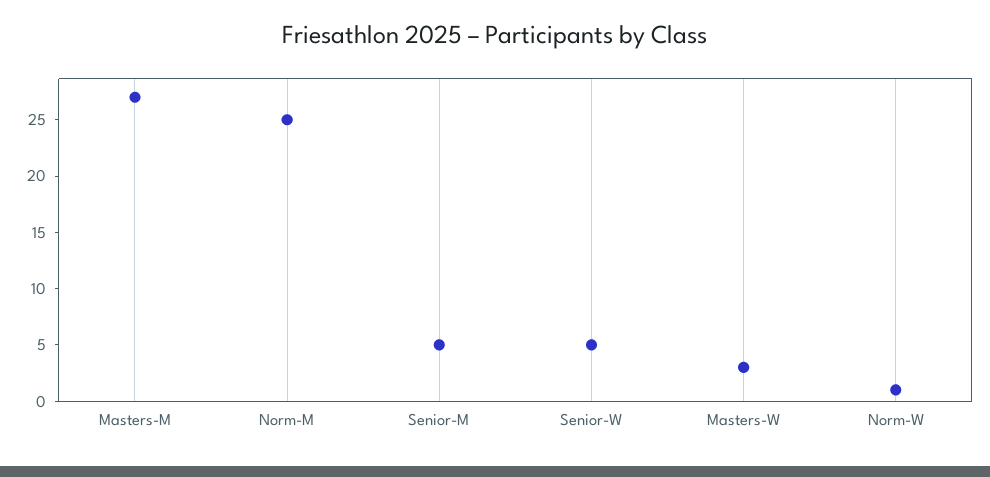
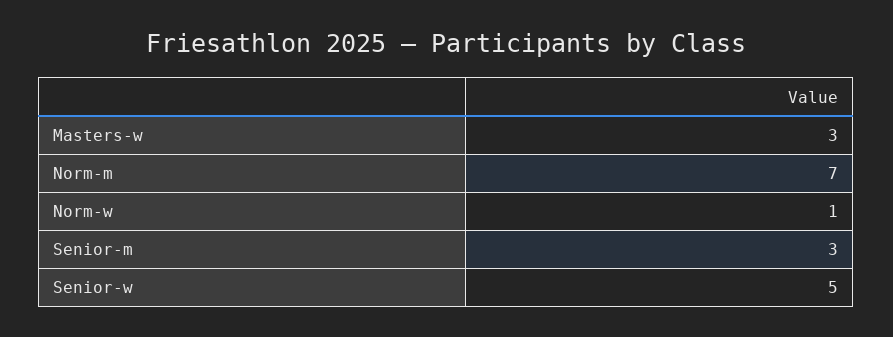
  {
-   "Masters-M": 27,
-   "Norm-M": 25,
+   "Norm-M": 7,
-   "Senior-M": 5,
+   "Senior-M": 3,
    "Senior-W": 5,
    "Masters-W": 3,
    "Norm-W": 1
  }

